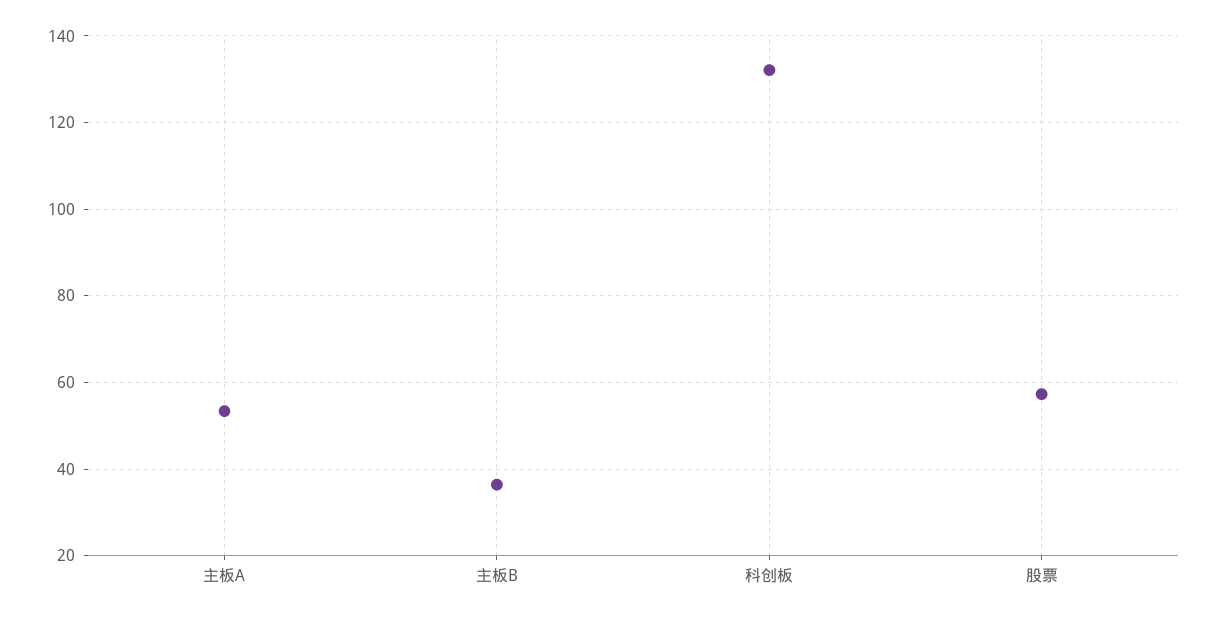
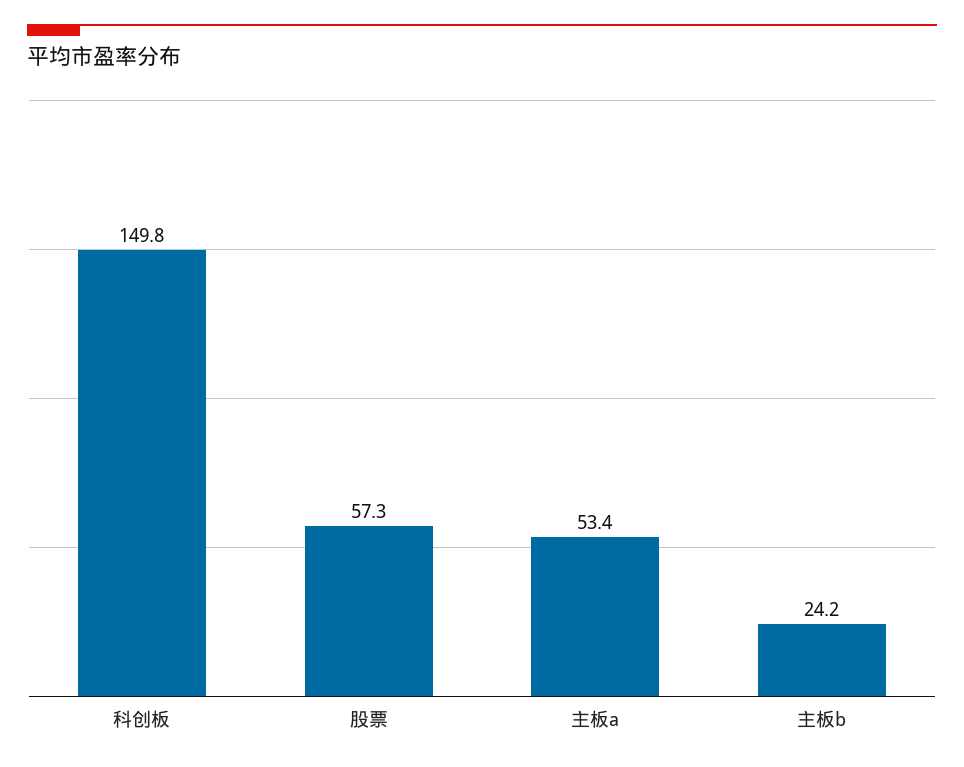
  {
    "主板A": 53.4,
-   "主板B": 36,
+   "主板B": 24.2,
-   "科创板": 132,
+   "科创板": 149.8,
    "股票": 57.3
  }

